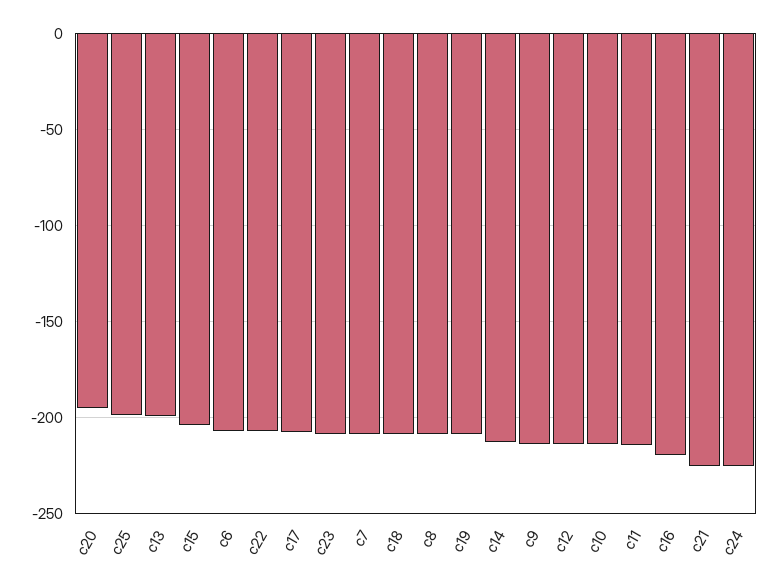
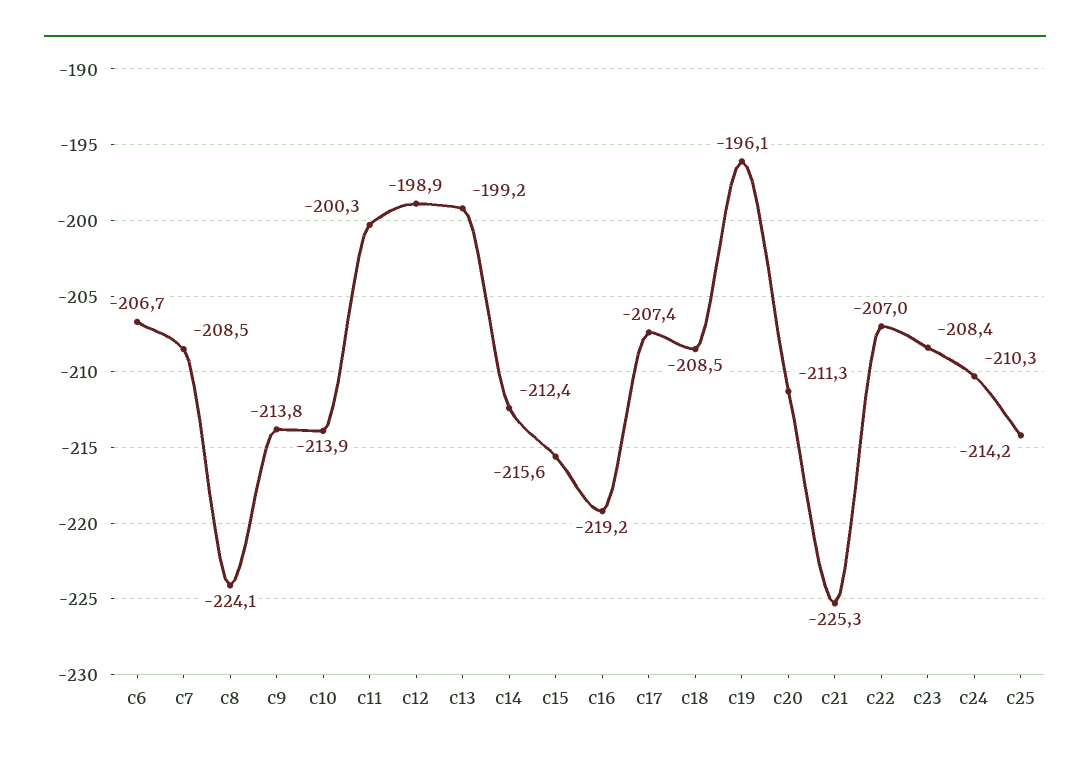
  {
-   "c20": -195,
+   "c20": -211.3,
-   "c25": -200,
+   "c25": -214.2,
    "c13": -199.2,
-   "c15": -205,
+   "c15": -215.6,
    "c6": -206.7,
    "c22": -207,
    "c17": -207.4,
    "c23": -208.4,
    "c7": -208.5,
    "c18": -208.5,
-   "c8": -210,
+   "c8": -224.1,
-   "c19": -210,
+   "c19": -196.1,
    "c14": -212.4,
    "c9": -213.8,
-   "c12": -215,
+   "c12": -198.9,
    "c10": -213.9,
-   "c11": -215,
+   "c11": -200.3,
    "c16": -219.2,
    "c21": -225.3,
-   "c24": -225
+   "c24": -210.3
  }

